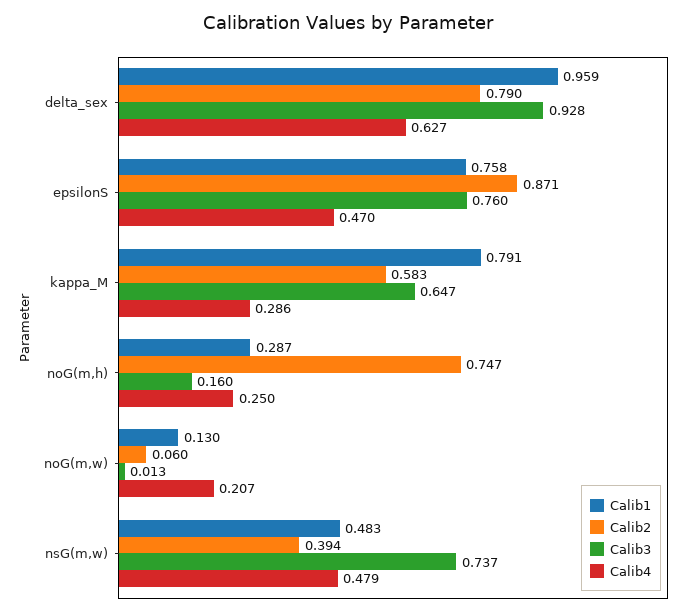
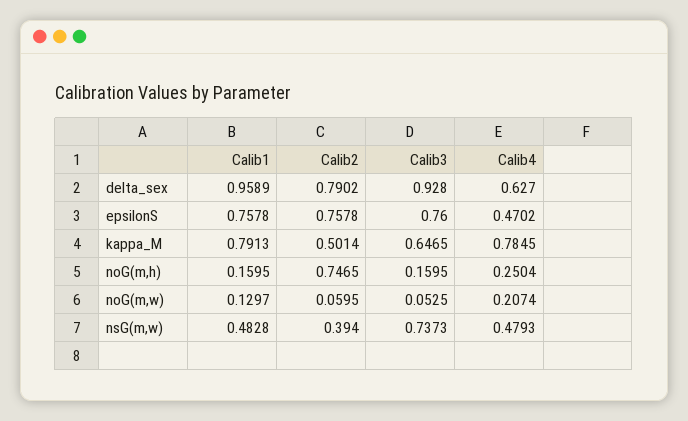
  {
    "Calib1": {
      "delta_sex": 0.9589,
      "epsilonS": 0.7578,
      "kappa_M": 0.7913,
-     "noG(m,h)": 0.287,
+     "noG(m,h)": 0.1595,
      "noG(m,w)": 0.1297,
      "nsG(m,w)": 0.4828
    },
    "Calib2": {
      "delta_sex": 0.7902,
-     "epsilonS": 0.871,
+     "epsilonS": 0.7578,
-     "kappa_M": 0.583,
+     "kappa_M": 0.5014,
      "noG(m,h)": 0.7465,
      "noG(m,w)": 0.0595,
      "nsG(m,w)": 0.394
    },
    "Calib3": {
      "delta_sex": 0.928,
      "epsilonS": 0.76,
      "kappa_M": 0.6465,
      "noG(m,h)": 0.1595,
-     "noG(m,w)": 0.013,
+     "noG(m,w)": 0.0525,
      "nsG(m,w)": 0.7373
    },
    "Calib4": {
      "delta_sex": 0.627,
      "epsilonS": 0.4702,
-     "kappa_M": 0.286,
+     "kappa_M": 0.7845,
      "noG(m,h)": 0.2504,
      "noG(m,w)": 0.2074,
      "nsG(m,w)": 0.4793
    }
  }

